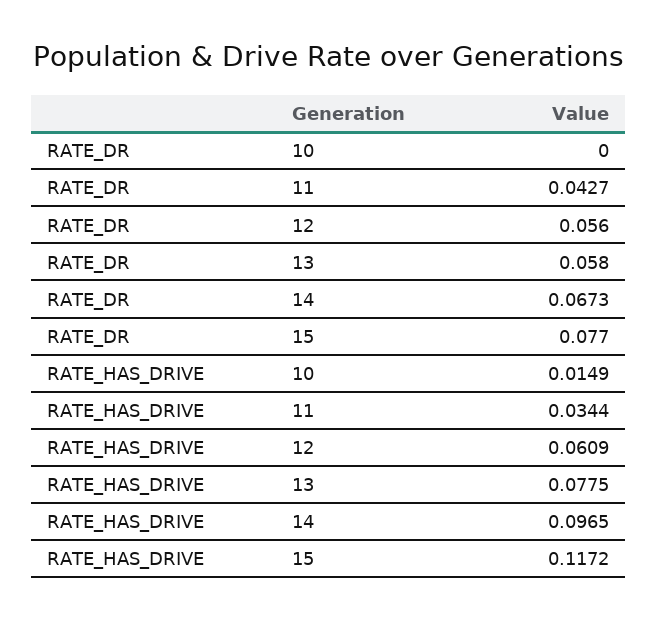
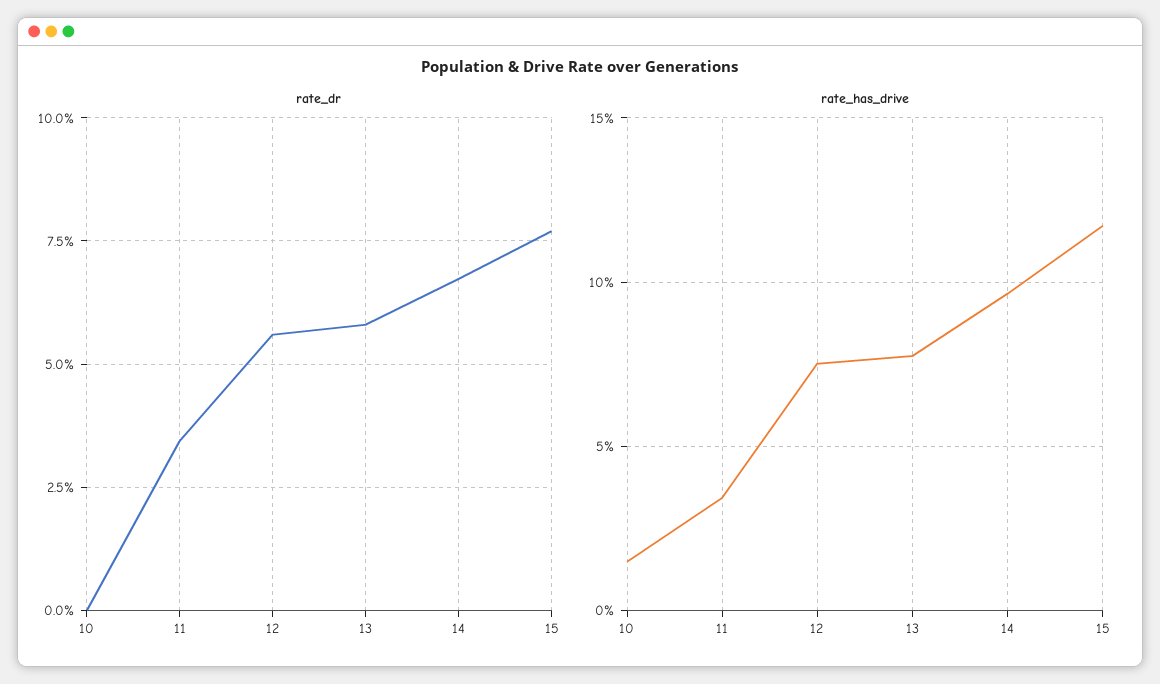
  {
    "RATE_DR": {
      "10": 0,
-     "11": 0.0427,
+     "11": 0.035,
      "12": 0.056,
      "13": 0.058,
      "14": 0.0673,
      "15": 0.077
    },
    "RATE_HAS_DRIVE": {
      "10": 0.0149,
      "11": 0.0344,
-     "12": 0.0609,
+     "12": 0.075,
      "13": 0.0775,
      "14": 0.0965,
      "15": 0.1172
    }
  }

